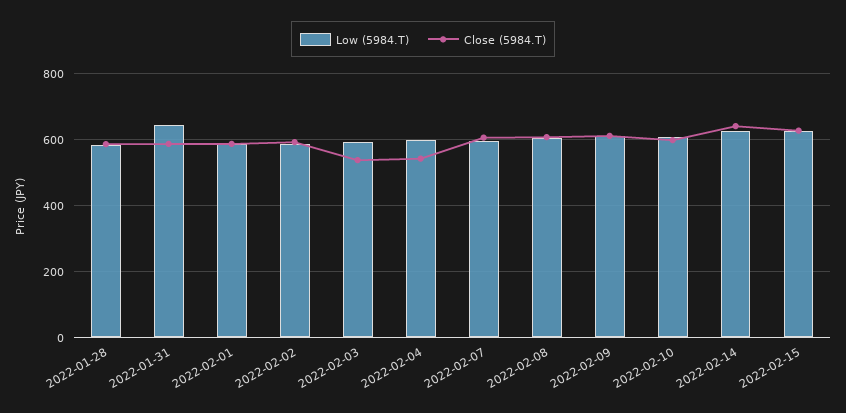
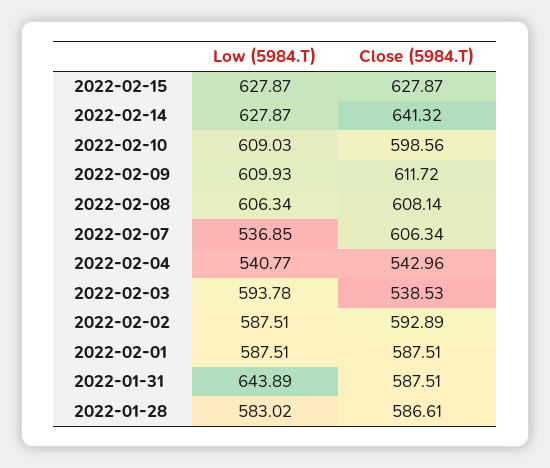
  {
    "Low (5984.T)": {
      "2022-01-28": 583.02,
      "2022-01-31": 643.89,
      "2022-02-01": 587.51,
      "2022-02-02": 587.51,
      "2022-02-03": 593.78,
-     "2022-02-04": 600,
+     "2022-02-04": 540.77,
-     "2022-02-07": 600,
+     "2022-02-07": 536.85,
      "2022-02-08": 606.34,
      "2022-02-09": 609.93,
      "2022-02-10": 609.03,
      "2022-02-14": 627.87,
      "2022-02-15": 627.87
    },
    "Close (5984.T)": {
      "2022-01-28": 586.61,
      "2022-01-31": 587.51,
      "2022-02-01": 587.51,
      "2022-02-02": 592.89,
      "2022-02-03": 538.53,
      "2022-02-04": 542.96,
      "2022-02-07": 606.34,
      "2022-02-08": 608.14,
      "2022-02-09": 611.72,
      "2022-02-10": 598.56,
      "2022-02-14": 641.32,
      "2022-02-15": 627.87
    }
  }

